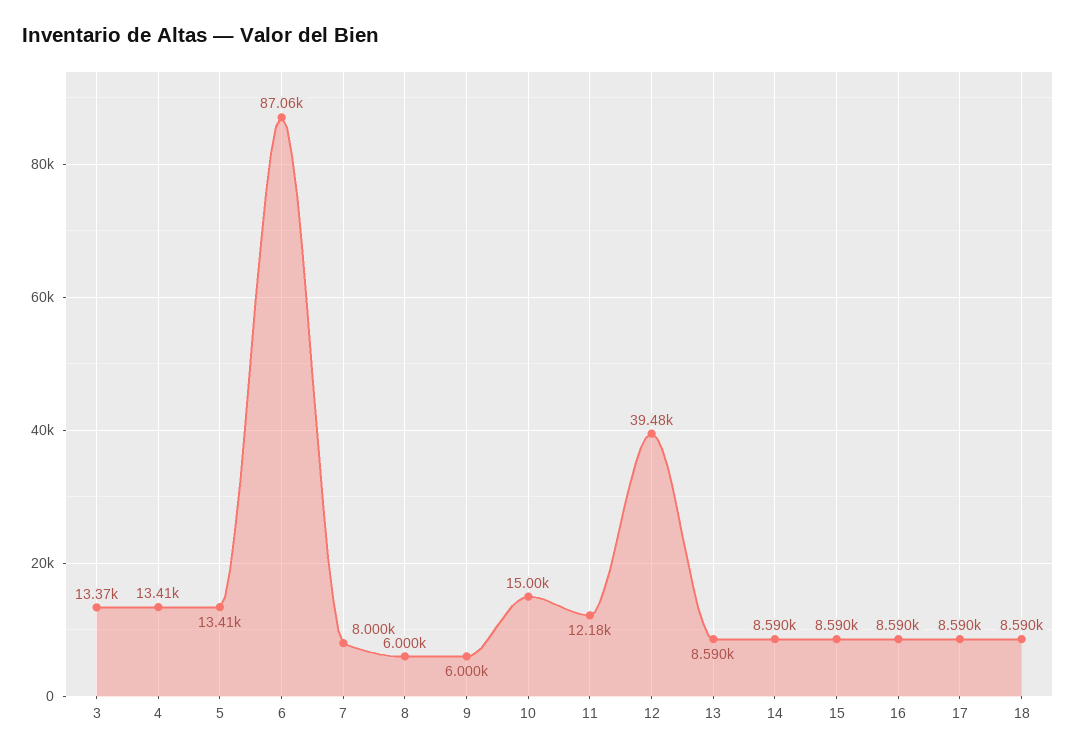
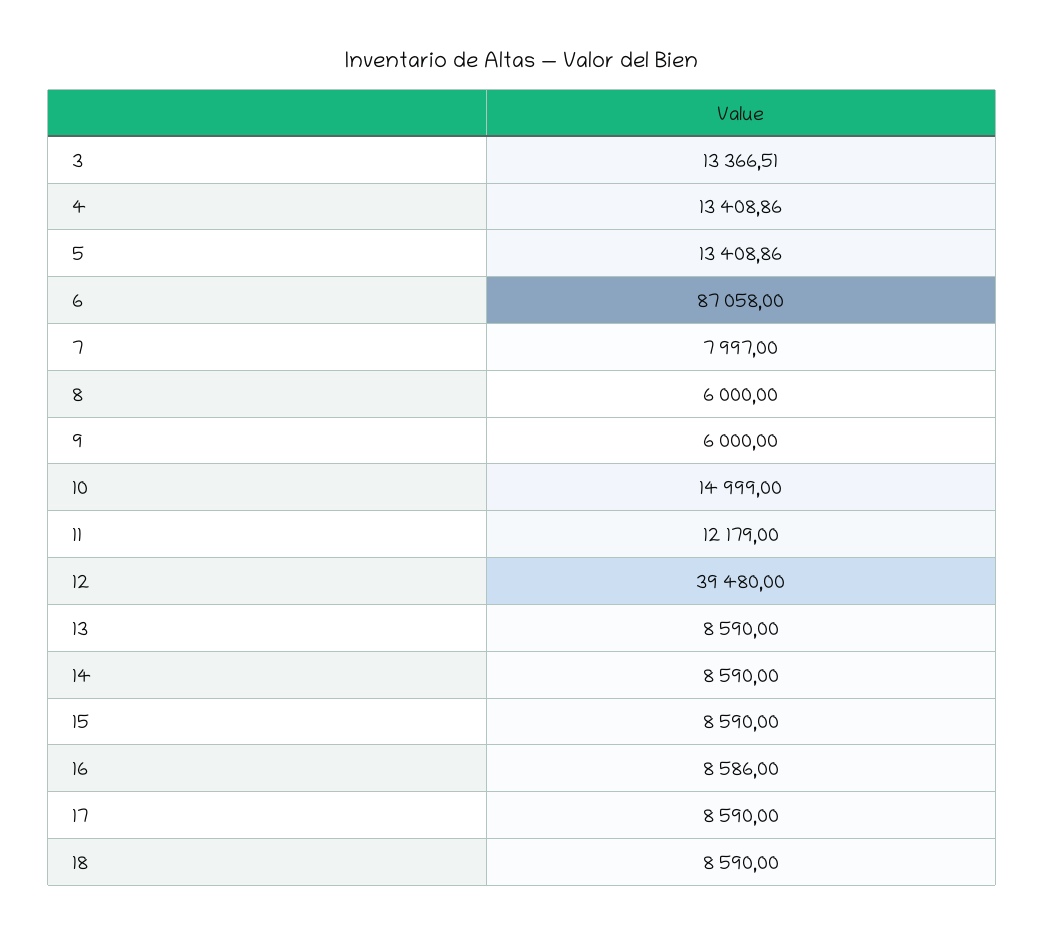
  {
    "3": 13366.51,
    "4": 13408.86,
    "5": 13408.86,
    "6": 87058,
-   "7": 8000,
+   "7": 7997,
    "8": 6000,
    "9": 6000,
    "10": 14999,
    "11": 12179,
    "12": 39480,
    "13": 8590,
    "14": 8590,
    "15": 8590,
-   "16": 8590,
+   "16": 8586,
    "17": 8590,
    "18": 8590
  }

